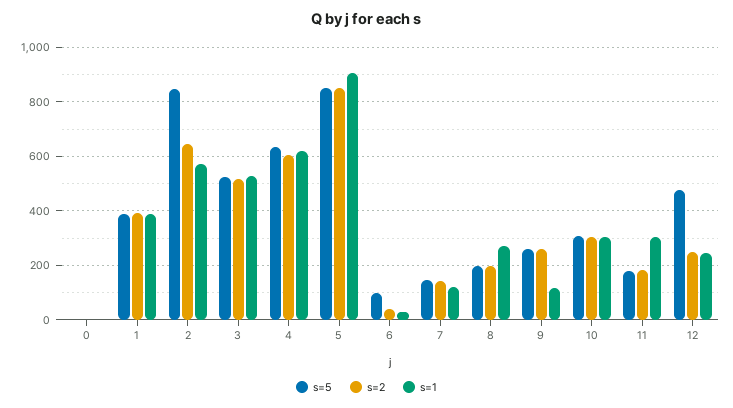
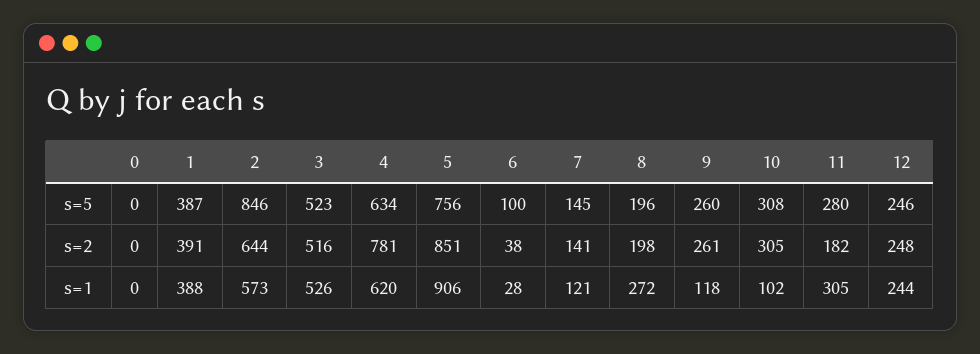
  {
    "s=5": {
      "0": 0,
      "1": 387,
      "2": 846,
      "3": 523,
      "4": 634,
-     "5": 850,
+     "5": 756,
      "6": 100,
      "7": 145,
      "8": 196,
      "9": 260,
      "10": 308,
-     "11": 175,
+     "11": 280,
-     "12": 475
+     "12": 246
    },
    "s=2": {
      "0": 0,
      "1": 391,
      "2": 644,
      "3": 516,
-     "4": 600,
+     "4": 781,
      "5": 851,
      "6": 38,
      "7": 141,
      "8": 198,
      "9": 261,
      "10": 305,
      "11": 182,
      "12": 248
    },
    "s=1": {
      "0": 0,
      "1": 388,
      "2": 573,
      "3": 526,
      "4": 620,
      "5": 906,
      "6": 28,
      "7": 121,
      "8": 272,
      "9": 118,
-     "10": 300,
+     "10": 102,
      "11": 305,
      "12": 244
    }
  }

